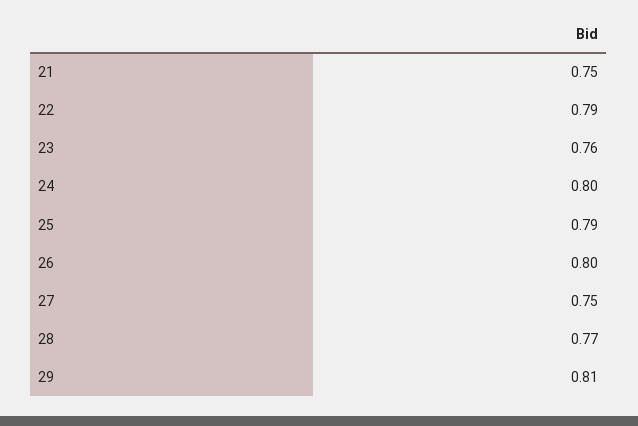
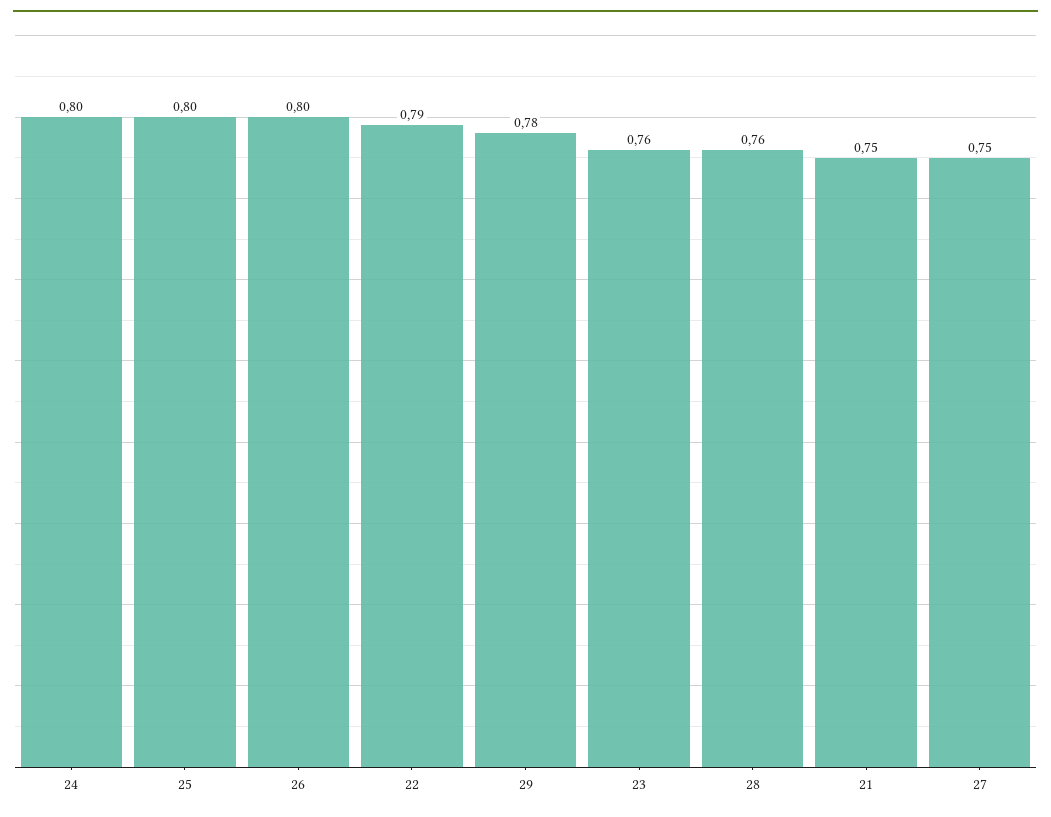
  {
    "21": 0.75,
    "22": 0.79,
    "23": 0.76,
    "24": 0.8,
-   "25": 0.79,
+   "25": 0.8,
    "26": 0.8,
    "27": 0.75,
-   "28": 0.77,
+   "28": 0.76,
-   "29": 0.81
+   "29": 0.78
  }

